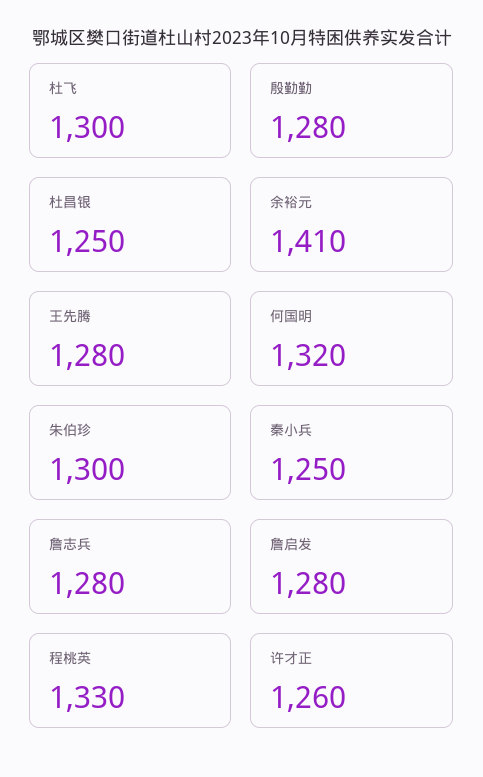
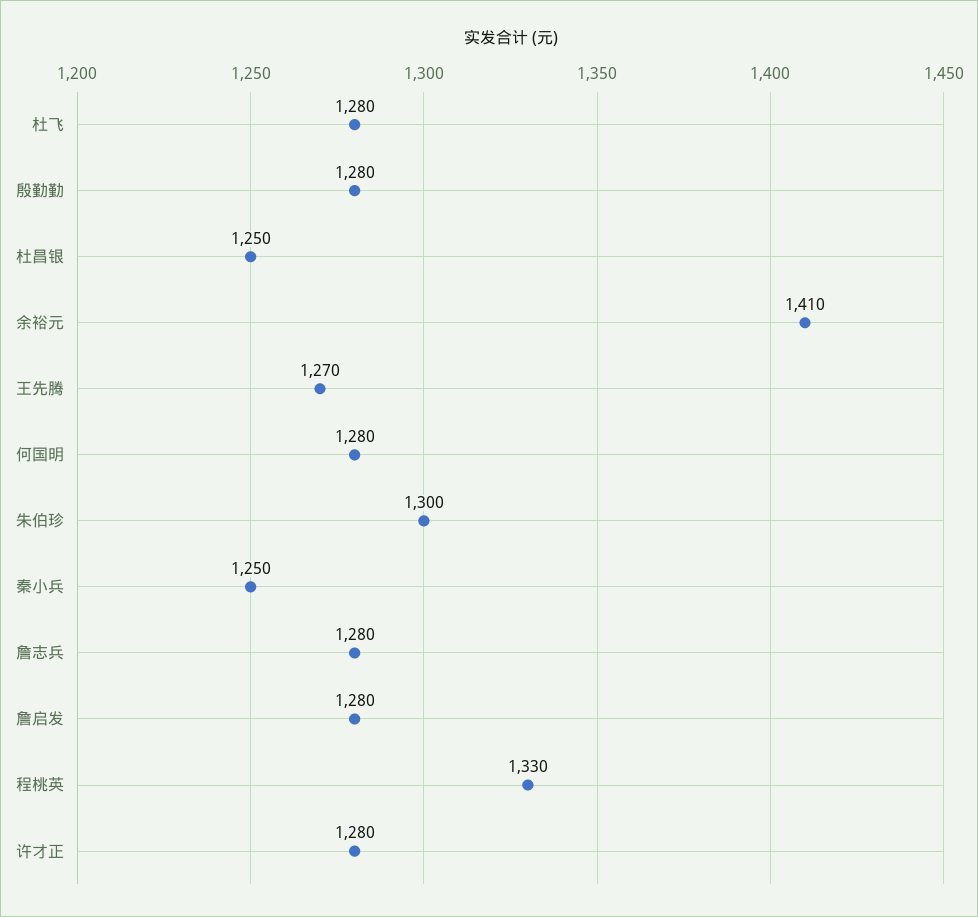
  {
-   "杜飞": 1300,
+   "杜飞": 1280,
    "殷勤勤": 1280,
    "杜昌银": 1250,
    "余裕元": 1410,
-   "王先腾": 1280,
+   "王先腾": 1270,
-   "何国明": 1320,
+   "何国明": 1280,
    "朱伯珍": 1300,
    "秦小兵": 1250,
    "詹志兵": 1280,
    "詹启发": 1280,
    "程桃英": 1330,
-   "许才正": 1260
+   "许才正": 1280
  }

